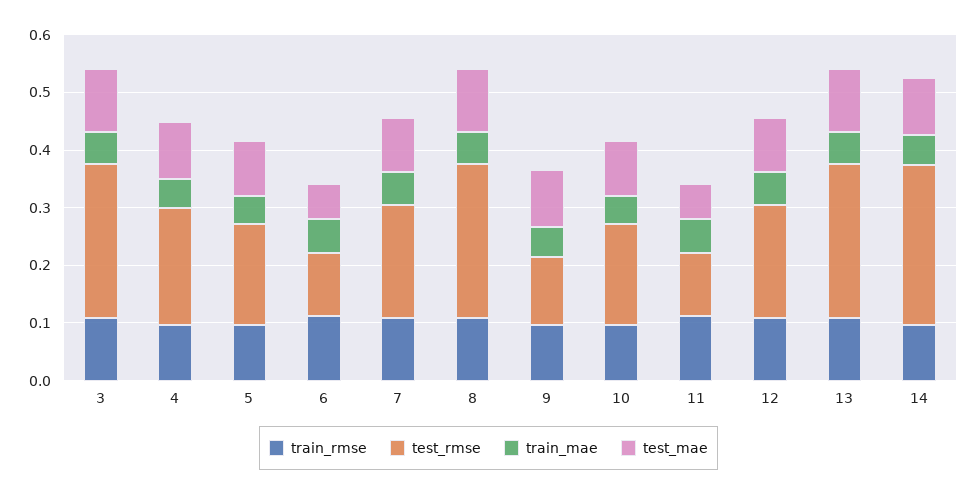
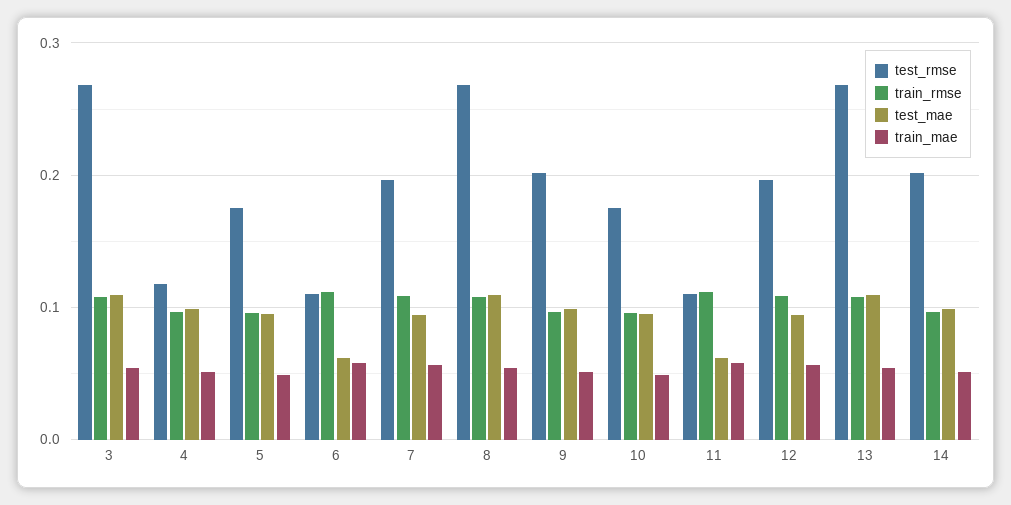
  {
    "train_rmse": {
      "3": 0.11,
      "4": 0.1,
      "5": 0.1,
      "6": 0.11,
      "7": 0.11,
      "8": 0.11,
      "9": 0.1,
      "10": 0.1,
      "11": 0.11,
      "12": 0.11,
      "13": 0.11,
      "14": 0.1
    },
    "test_rmse": {
      "3": 0.27,
-     "4": 0.2,
+     "4": 0.12,
      "5": 0.18,
      "6": 0.11,
      "7": 0.2,
      "8": 0.27,
-     "9": 0.12,
+     "9": 0.2,
      "10": 0.18,
      "11": 0.11,
      "12": 0.2,
      "13": 0.27,
-     "14": 0.28
+     "14": 0.2
    },
    "train_mae": {
      "3": 0.05,
      "4": 0.05,
      "5": 0.05,
      "6": 0.06,
      "7": 0.06,
      "8": 0.05,
      "9": 0.05,
      "10": 0.05,
      "11": 0.06,
      "12": 0.06,
      "13": 0.05,
      "14": 0.05
    },
    "test_mae": {
      "3": 0.11,
      "4": 0.1,
      "5": 0.1,
      "6": 0.06,
      "7": 0.09,
      "8": 0.11,
      "9": 0.1,
      "10": 0.1,
      "11": 0.06,
      "12": 0.09,
      "13": 0.11,
      "14": 0.1
    }
  }

